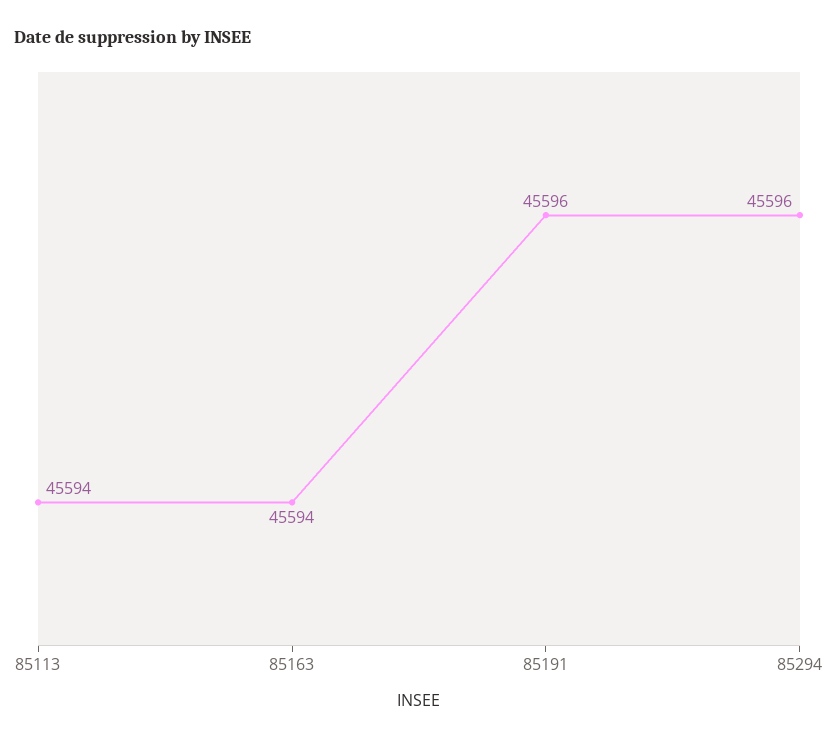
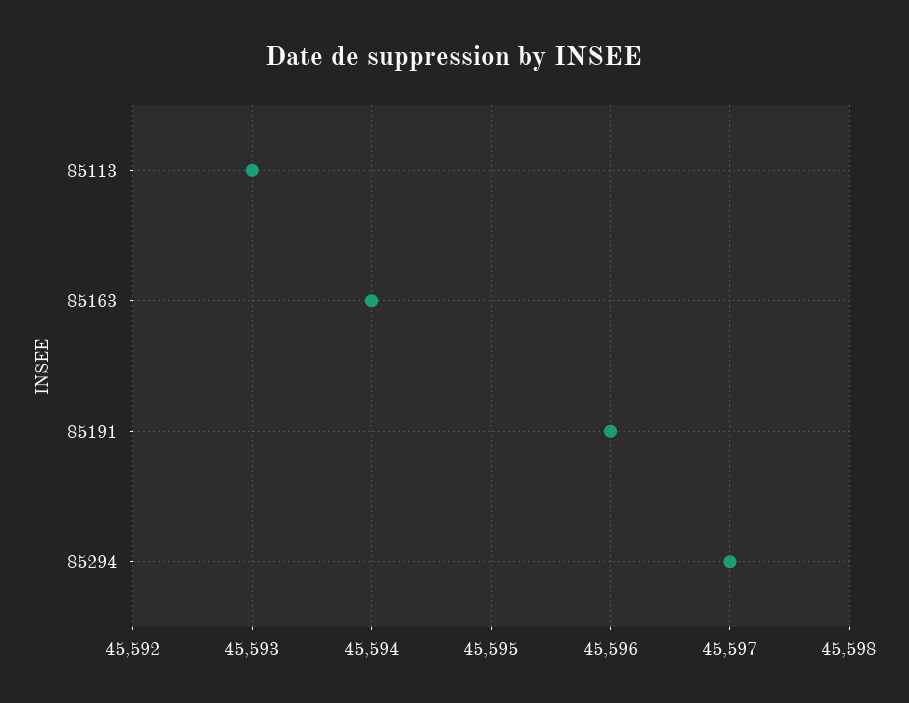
  {
-   "85113": 45594,
+   "85113": 45593,
    "85163": 45594,
    "85191": 45596,
-   "85294": 45596
+   "85294": 45597
  }

